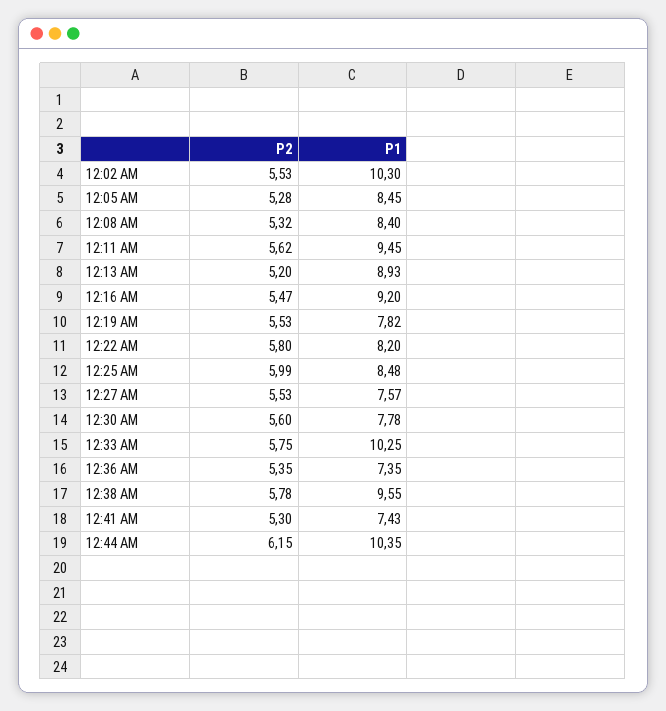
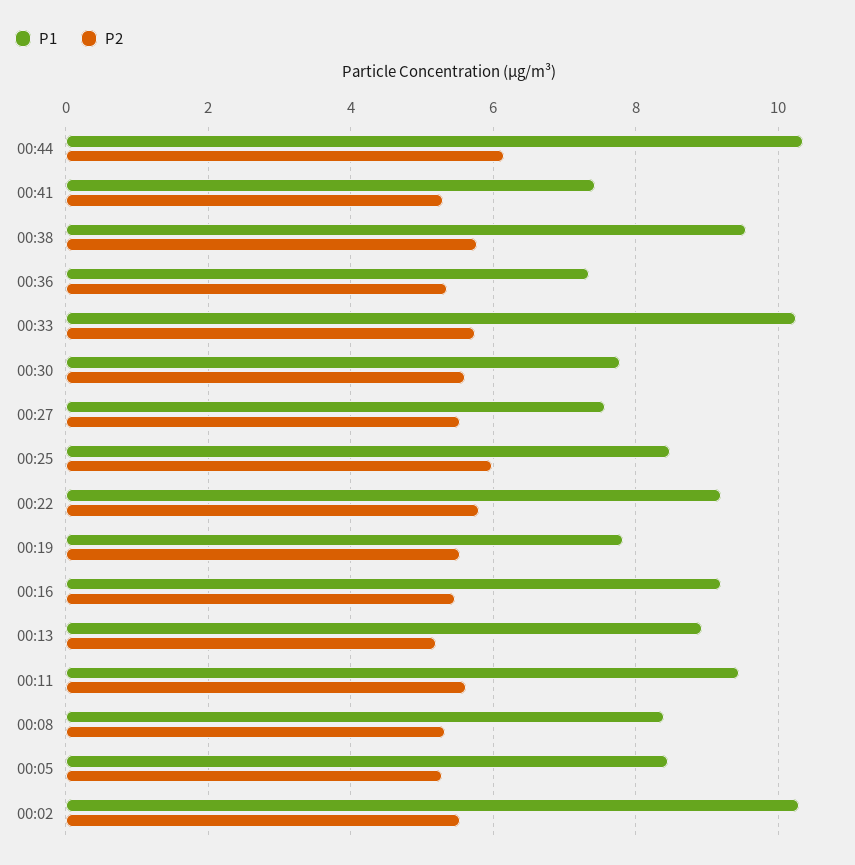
  {
    "P2": {
      "12:02 AM": 5.53,
      "12:05 AM": 5.28,
      "12:08 AM": 5.32,
      "12:11 AM": 5.62,
      "12:13 AM": 5.2,
      "12:16 AM": 5.47,
      "12:19 AM": 5.53,
      "12:22 AM": 5.8,
      "12:25 AM": 5.99,
      "12:27 AM": 5.53,
      "12:30 AM": 5.6,
      "12:33 AM": 5.75,
      "12:36 AM": 5.35,
      "12:38 AM": 5.78,
      "12:41 AM": 5.3,
      "12:44 AM": 6.15
    },
    "P1": {
      "12:02 AM": 10.3,
      "12:05 AM": 8.45,
      "12:08 AM": 8.4,
      "12:11 AM": 9.45,
      "12:13 AM": 8.93,
      "12:16 AM": 9.2,
      "12:19 AM": 7.82,
-     "12:22 AM": 8.2,
+     "12:22 AM": 9.2,
      "12:25 AM": 8.48,
      "12:27 AM": 7.57,
      "12:30 AM": 7.78,
      "12:33 AM": 10.25,
      "12:36 AM": 7.35,
      "12:38 AM": 9.55,
      "12:41 AM": 7.43,
      "12:44 AM": 10.35
    }
  }

